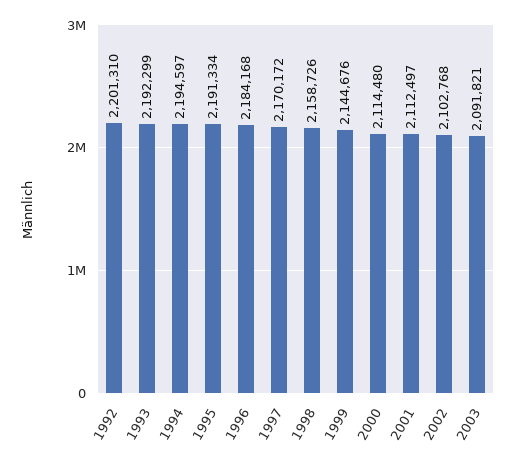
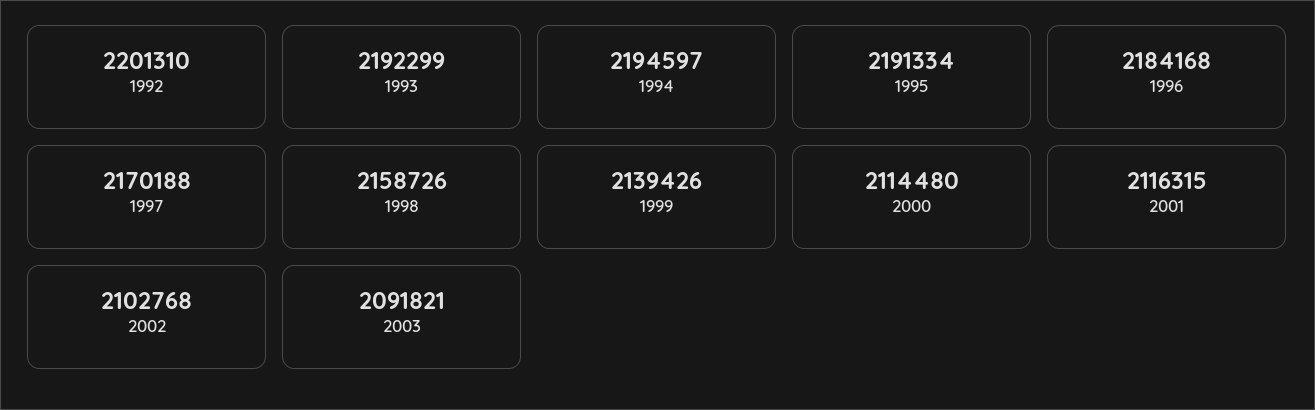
  {
    "1992": 2201310,
    "1993": 2192299,
    "1994": 2194597,
    "1995": 2191334,
    "1996": 2184168,
-   "1997": 2170172,
+   "1997": 2170188,
    "1998": 2158726,
-   "1999": 2144676,
+   "1999": 2139426,
    "2000": 2114480,
-   "2001": 2112497,
+   "2001": 2116315,
    "2002": 2102768,
    "2003": 2091821
  }

